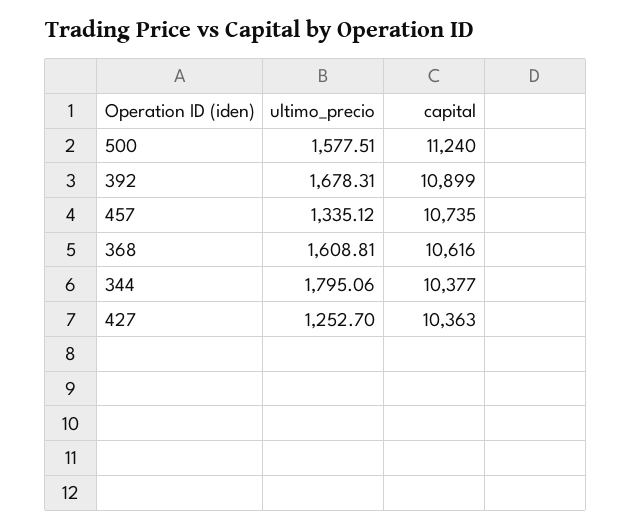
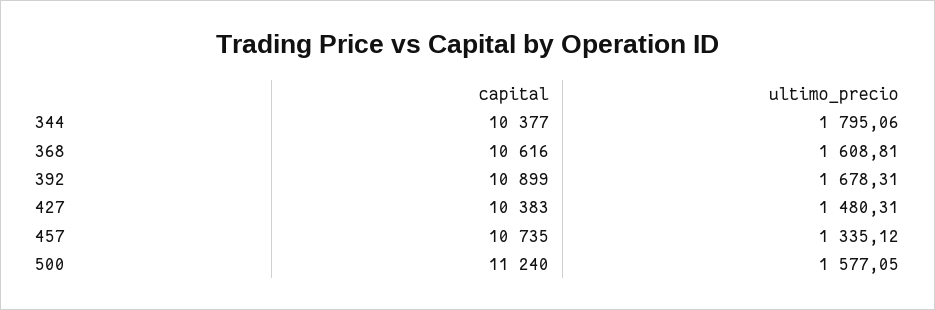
  {
    "ultimo_precio": {
-     "500": 1577.51,
+     "500": 1577.05,
      "392": 1678.31,
      "457": 1335.12,
      "368": 1608.81,
      "344": 1795.06,
-     "427": 1252.7
+     "427": 1480.31
    },
    "capital": {
      "500": 11240,
      "392": 10899,
      "457": 10735,
      "368": 10616,
      "344": 10377,
-     "427": 10363
+     "427": 10383
    }
  }

